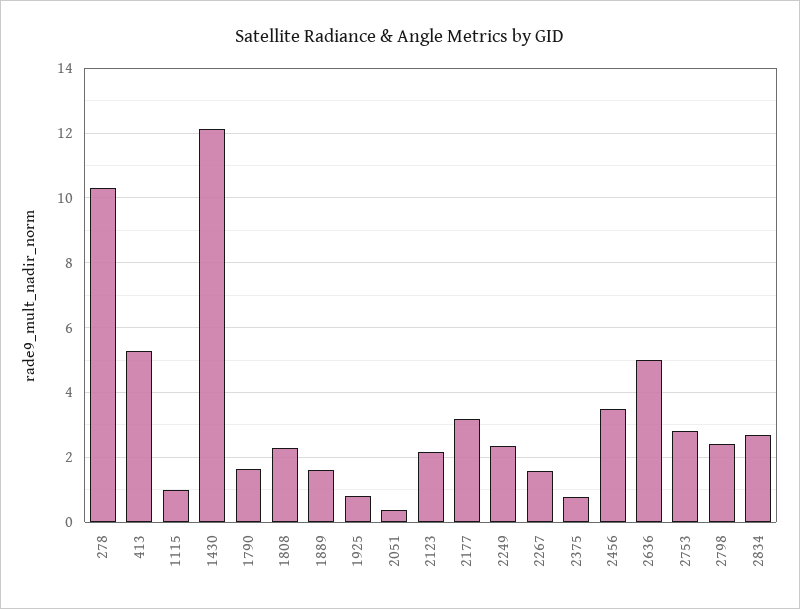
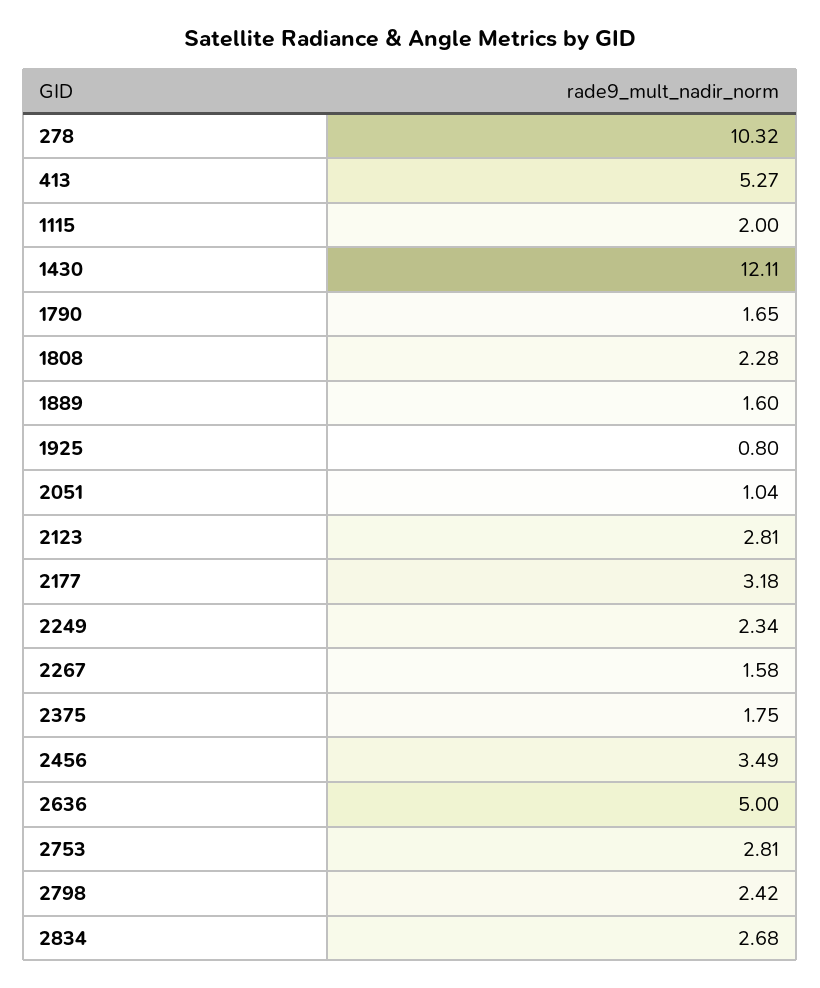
  {
    "278": 10.32,
    "413": 5.27,
-   "1115": 1,
+   "1115": 2,
    "1430": 12.11,
    "1790": 1.65,
    "1808": 2.28,
    "1889": 1.6,
    "1925": 0.8,
-   "2051": 0.4,
+   "2051": 1.04,
-   "2123": 2.2,
+   "2123": 2.81,
    "2177": 3.18,
    "2249": 2.34,
    "2267": 1.58,
-   "2375": 0.8,
+   "2375": 1.75,
    "2456": 3.49,
    "2636": 5,
    "2753": 2.81,
    "2798": 2.42,
    "2834": 2.68
  }

